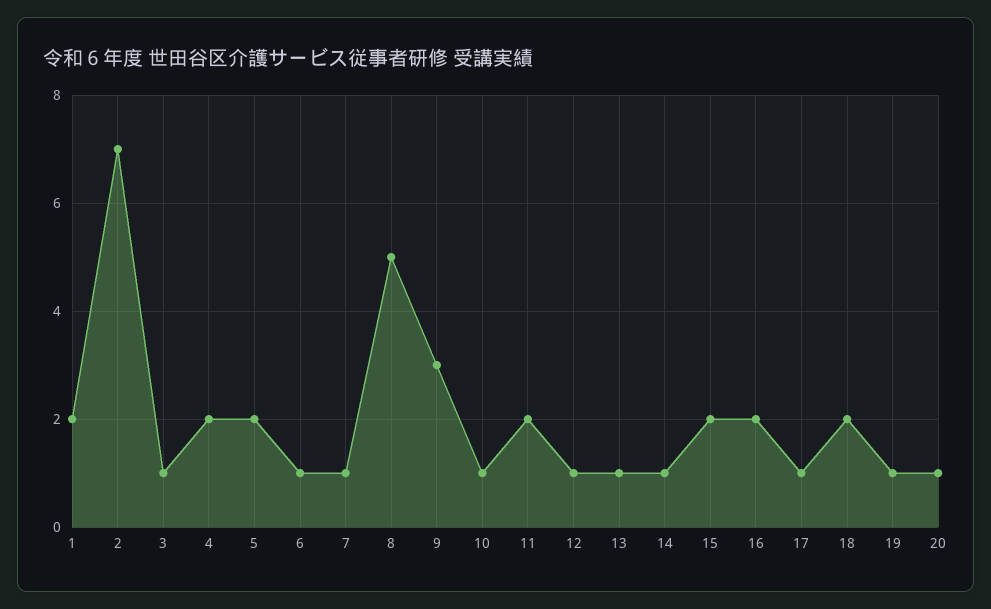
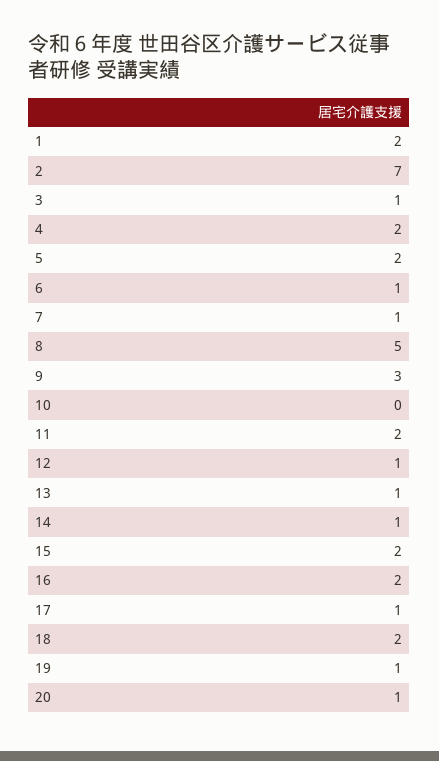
  {
    "1": 2,
    "2": 7,
    "3": 1,
    "4": 2,
    "5": 2,
    "6": 1,
    "7": 1,
    "8": 5,
    "9": 3,
-   "10": 1,
+   "10": 0,
    "11": 2,
    "12": 1,
    "13": 1,
    "14": 1,
    "15": 2,
    "16": 2,
    "17": 1,
    "18": 2,
    "19": 1,
    "20": 1
  }

